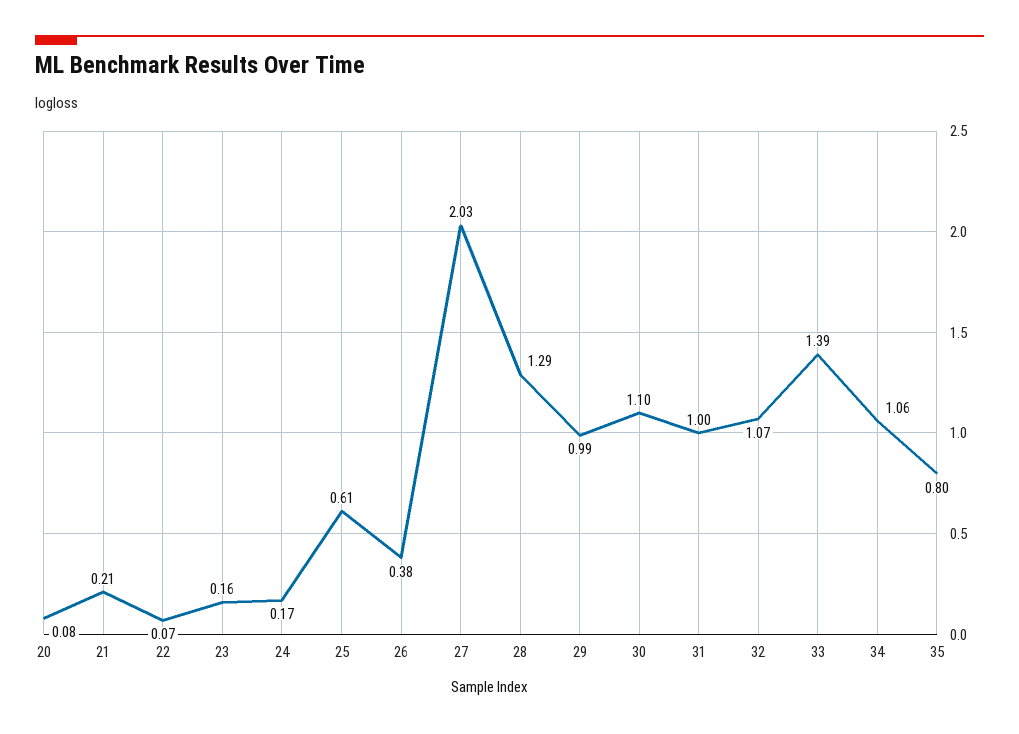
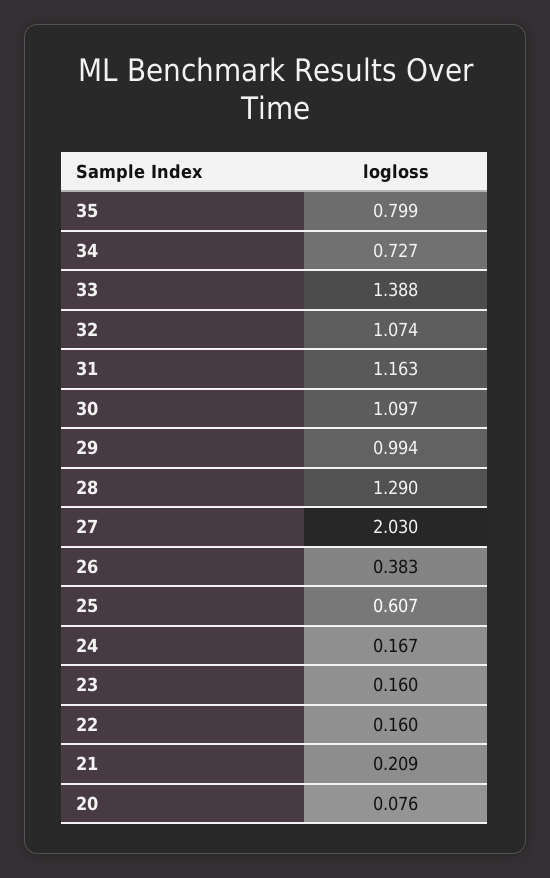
  {
    "20": 0.076,
    "21": 0.209,
-   "22": 0.07,
+   "22": 0.16,
    "23": 0.16,
    "24": 0.167,
    "25": 0.607,
    "26": 0.383,
    "27": 2.03,
    "28": 1.29,
    "29": 0.994,
    "30": 1.097,
-   "31": 1,
+   "31": 1.163,
    "32": 1.074,
    "33": 1.388,
-   "34": 1.06,
+   "34": 0.727,
    "35": 0.799
  }

